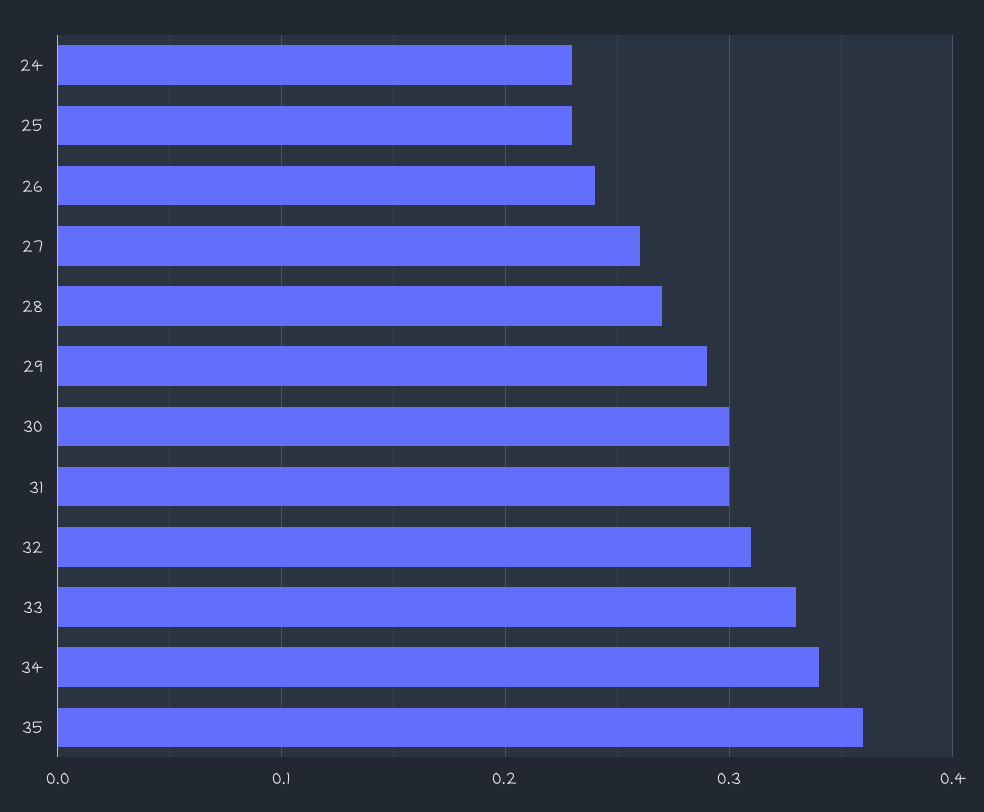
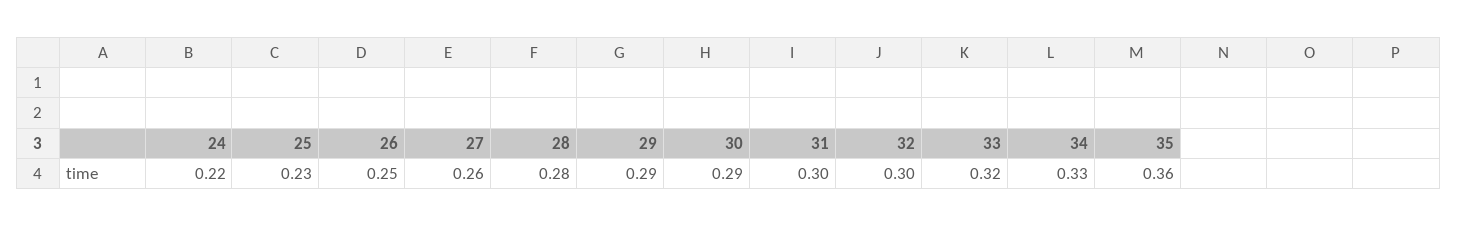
  {
-   "24": 0.23,
+   "24": 0.22,
    "25": 0.23,
-   "26": 0.24,
+   "26": 0.25,
    "27": 0.26,
-   "28": 0.27,
+   "28": 0.28,
    "29": 0.29,
-   "30": 0.3,
+   "30": 0.29,
    "31": 0.3,
-   "32": 0.31,
+   "32": 0.3,
-   "33": 0.33,
+   "33": 0.32,
-   "34": 0.34,
+   "34": 0.33,
    "35": 0.36
  }

